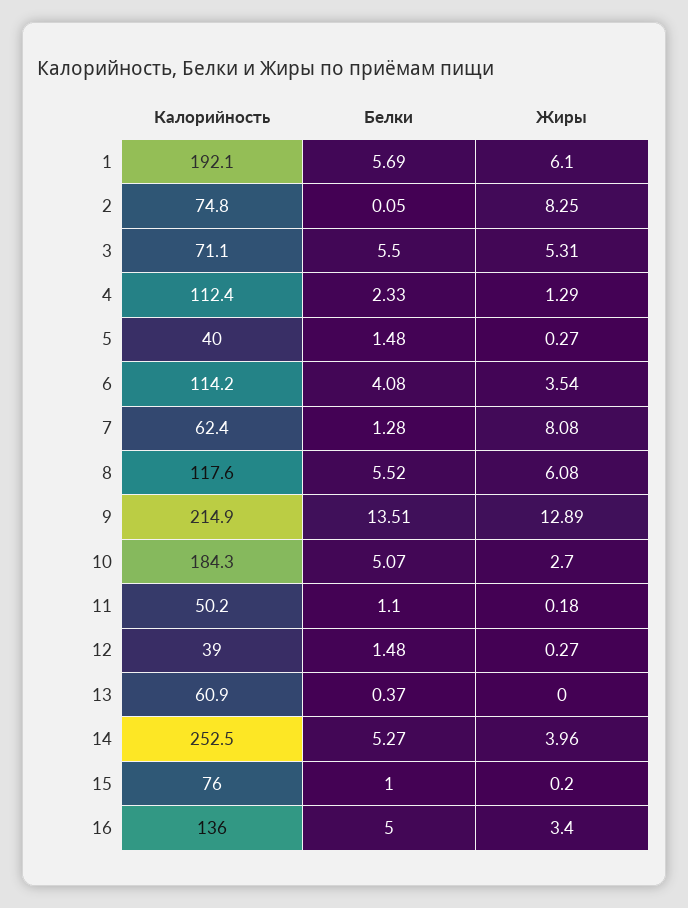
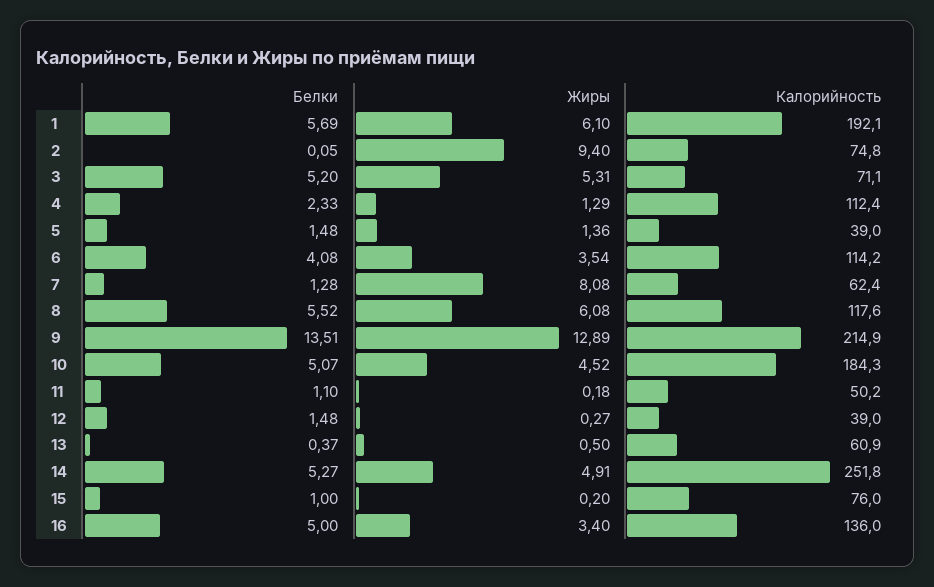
  {
    "Калорийность": {
      "1": 192.1,
      "2": 74.8,
      "3": 71.1,
      "4": 112.4,
-     "5": 40,
+     "5": 39,
      "6": 114.2,
      "7": 62.4,
      "8": 117.6,
      "9": 214.9,
      "10": 184.3,
      "11": 50.2,
      "12": 39,
      "13": 60.9,
-     "14": 252.5,
+     "14": 251.8,
      "15": 76,
      "16": 136
    },
    "Белки": {
      "1": 5.69,
      "2": 0.05,
-     "3": 5.5,
+     "3": 5.2,
      "4": 2.33,
      "5": 1.48,
      "6": 4.08,
      "7": 1.28,
      "8": 5.52,
      "9": 13.51,
      "10": 5.07,
      "11": 1.1,
      "12": 1.48,
      "13": 0.37,
      "14": 5.27,
      "15": 1,
      "16": 5
    },
    "Жиры": {
      "1": 6.1,
-     "2": 8.25,
+     "2": 9.4,
      "3": 5.31,
      "4": 1.29,
-     "5": 0.27,
+     "5": 1.36,
      "6": 3.54,
      "7": 8.08,
      "8": 6.08,
      "9": 12.89,
-     "10": 2.7,
+     "10": 4.52,
      "11": 0.18,
      "12": 0.27,
-     "13": 0,
+     "13": 0.5,
-     "14": 3.96,
+     "14": 4.91,
      "15": 0.2,
      "16": 3.4
    }
  }

